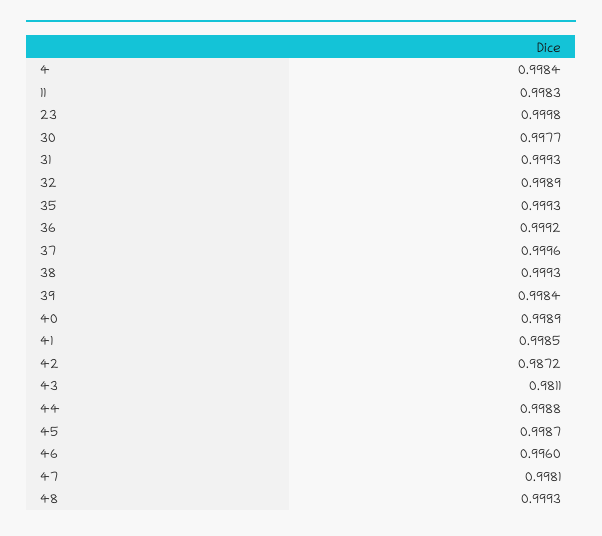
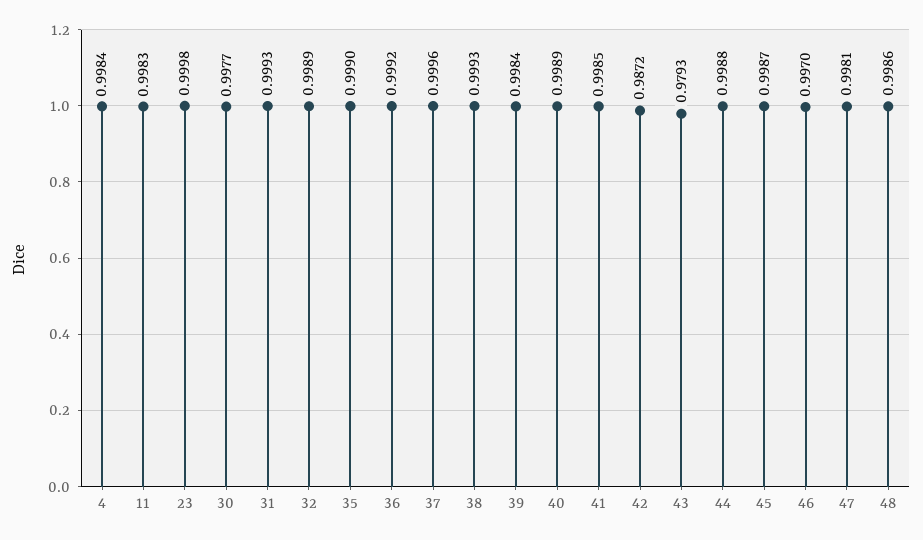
  {
    "4": 0.9984,
    "11": 0.9983,
    "23": 0.9998,
    "30": 0.9977,
    "31": 0.9993,
    "32": 0.9989,
-   "35": 0.9993,
+   "35": 0.999,
    "36": 0.9992,
    "37": 0.9996,
    "38": 0.9993,
    "39": 0.9984,
    "40": 0.9989,
    "41": 0.9985,
    "42": 0.9872,
-   "43": 0.9811,
+   "43": 0.9793,
    "44": 0.9988,
    "45": 0.9987,
-   "46": 0.996,
+   "46": 0.997,
    "47": 0.9981,
-   "48": 0.9993
+   "48": 0.9986
  }

